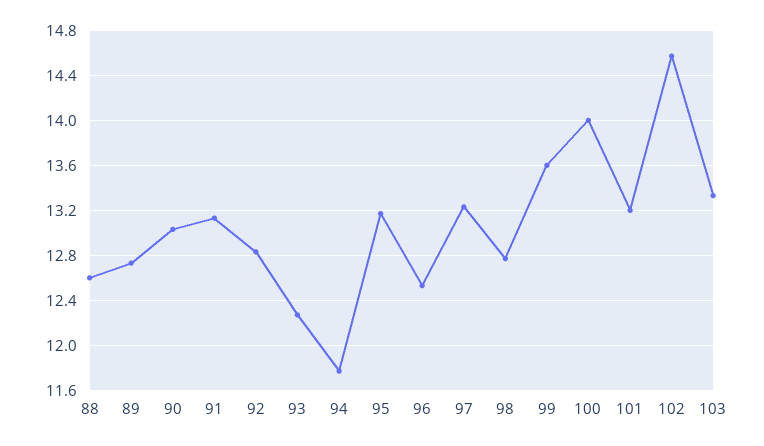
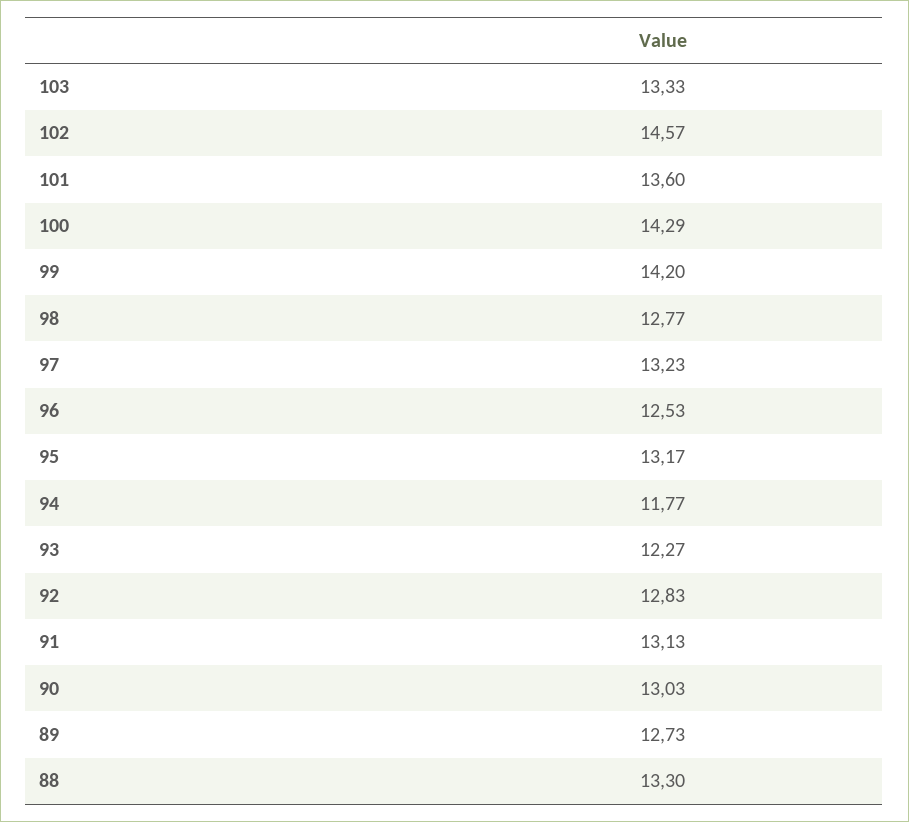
  {
-   "88": 12.6,
+   "88": 13.3,
    "89": 12.73,
    "90": 13.03,
    "91": 13.13,
    "92": 12.83,
    "93": 12.27,
    "94": 11.77,
    "95": 13.17,
    "96": 12.53,
    "97": 13.23,
    "98": 12.77,
-   "99": 13.6,
+   "99": 14.2,
-   "100": 14,
+   "100": 14.29,
-   "101": 13.2,
+   "101": 13.6,
    "102": 14.57,
    "103": 13.33
  }

